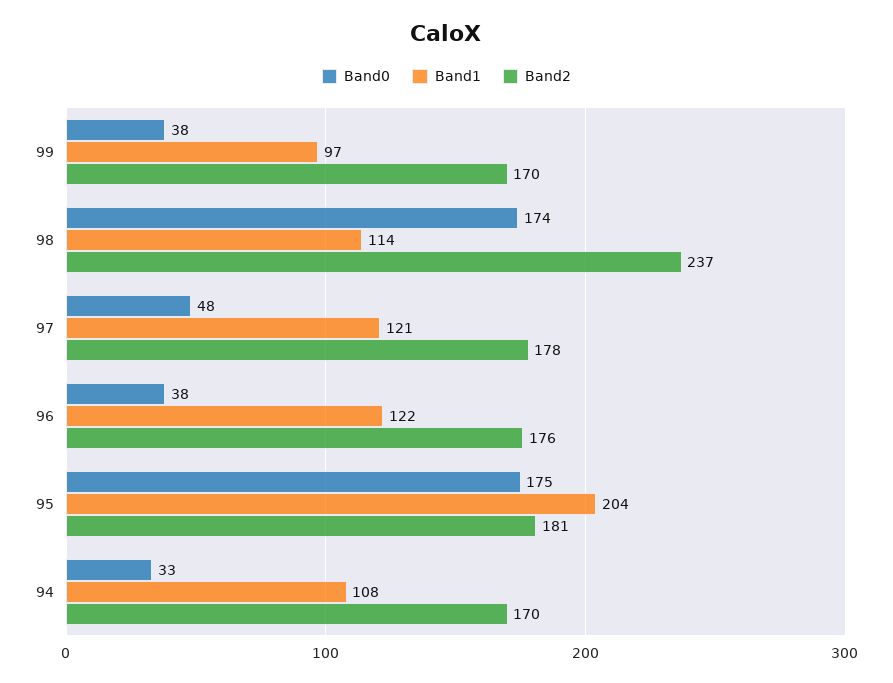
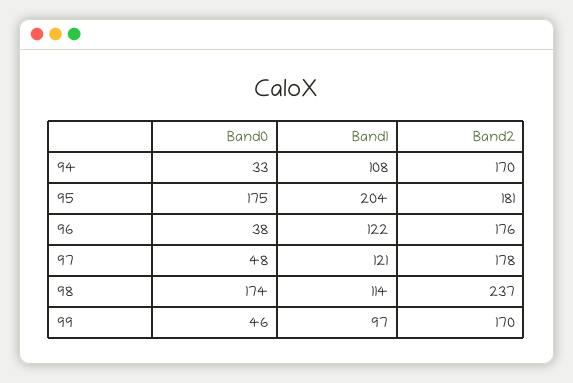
  {
    "Band0": {
-     "99": 38,
+     "99": 46,
      "98": 174,
      "97": 48,
      "96": 38,
      "95": 175,
      "94": 33
    },
    "Band1": {
      "99": 97,
      "98": 114,
      "97": 121,
      "96": 122,
      "95": 204,
      "94": 108
    },
    "Band2": {
      "99": 170,
      "98": 237,
      "97": 178,
      "96": 176,
      "95": 181,
      "94": 170
    }
  }

